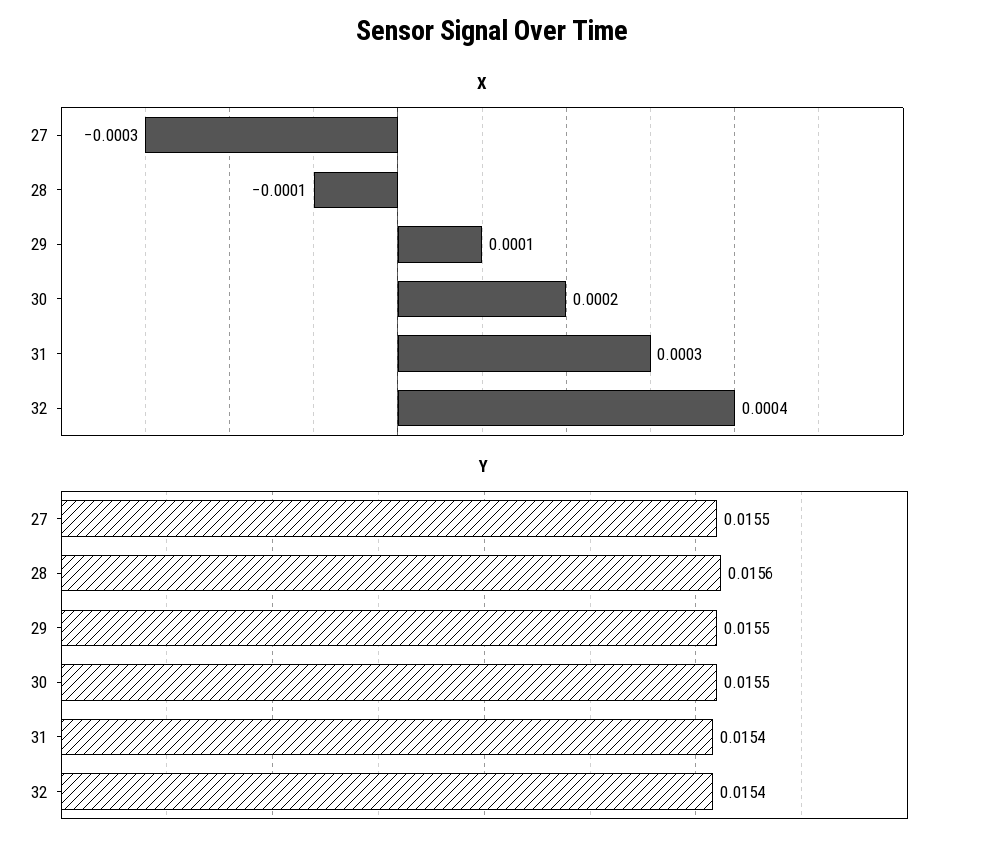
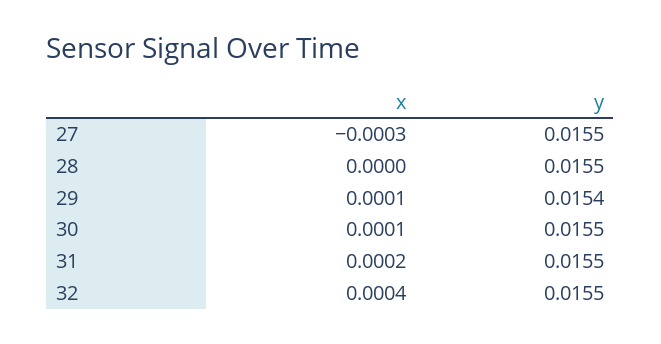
  {
    "X": {
      "27": -0.0003,
-     "28": -0.0001,
+     "28": 0,
      "29": 0.0001,
-     "30": 0.0002,
+     "30": 0.0001,
-     "31": 0.0003,
+     "31": 0.0002,
      "32": 0.0004
    },
    "Y": {
      "27": 0.0155,
-     "28": 0.0156,
+     "28": 0.0155,
-     "29": 0.0155,
+     "29": 0.0154,
      "30": 0.0155,
-     "31": 0.0154,
+     "31": 0.0155,
-     "32": 0.0154
+     "32": 0.0155
    }
  }

